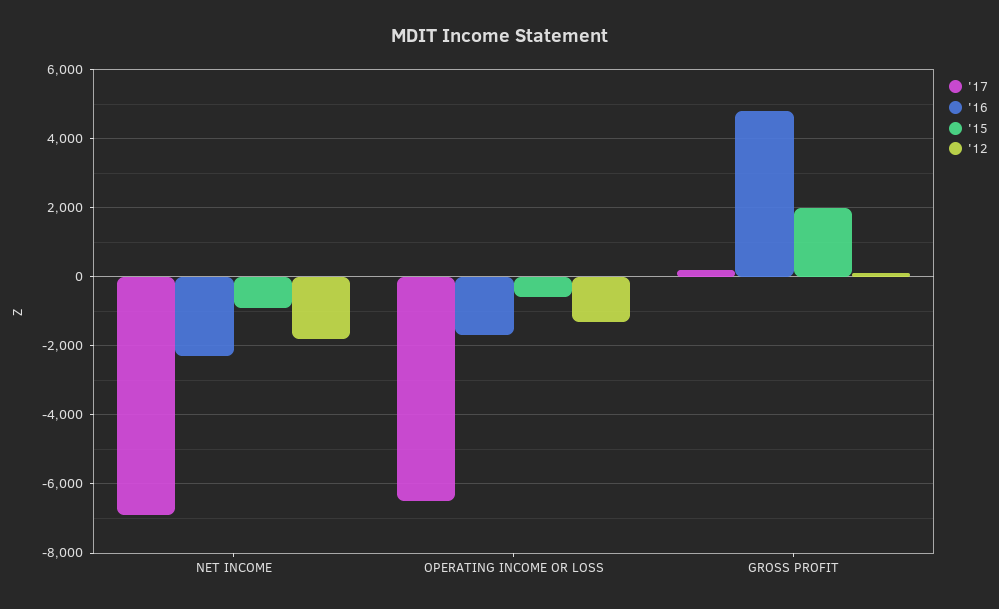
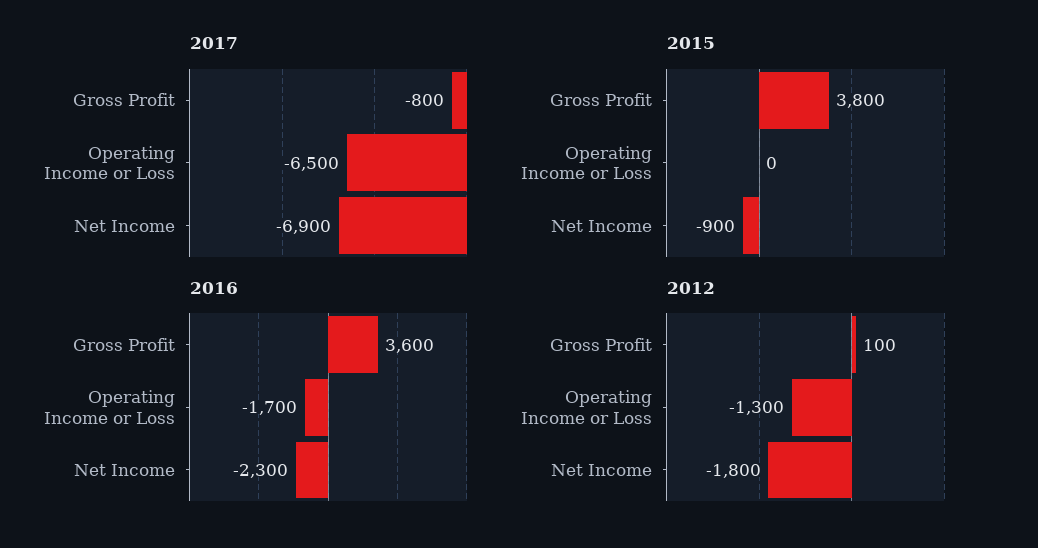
  {
    "'17": {
      "NET INCOME": -6900,
      "OPERATING INCOME OR LOSS": -6500,
-     "GROSS PROFIT": 200
+     "GROSS PROFIT": -800
    },
    "'16": {
      "NET INCOME": -2300,
      "OPERATING INCOME OR LOSS": -1700,
-     "GROSS PROFIT": 4800
+     "GROSS PROFIT": 3600
    },
    "'15": {
      "NET INCOME": -900,
-     "OPERATING INCOME OR LOSS": -600,
+     "OPERATING INCOME OR LOSS": 0,
-     "GROSS PROFIT": 2000
+     "GROSS PROFIT": 3800
    },
    "'12": {
      "NET INCOME": -1800,
      "OPERATING INCOME OR LOSS": -1300,
      "GROSS PROFIT": 100
    }
  }

